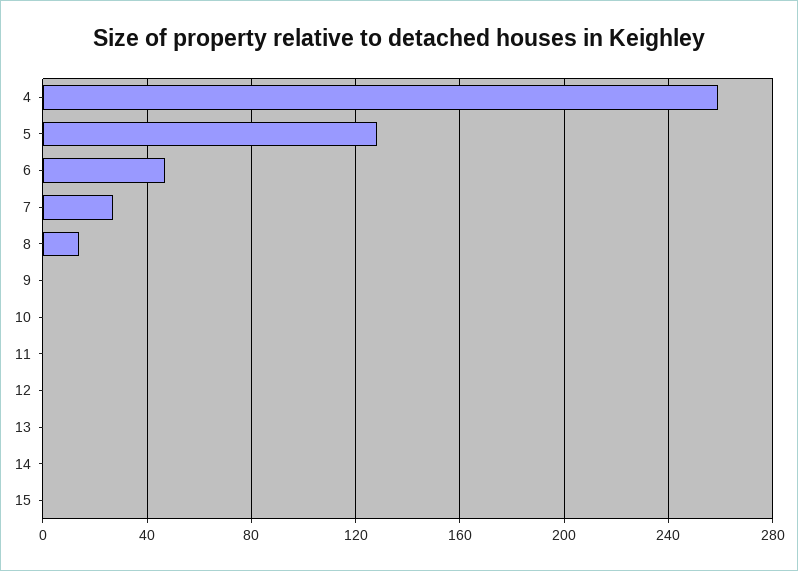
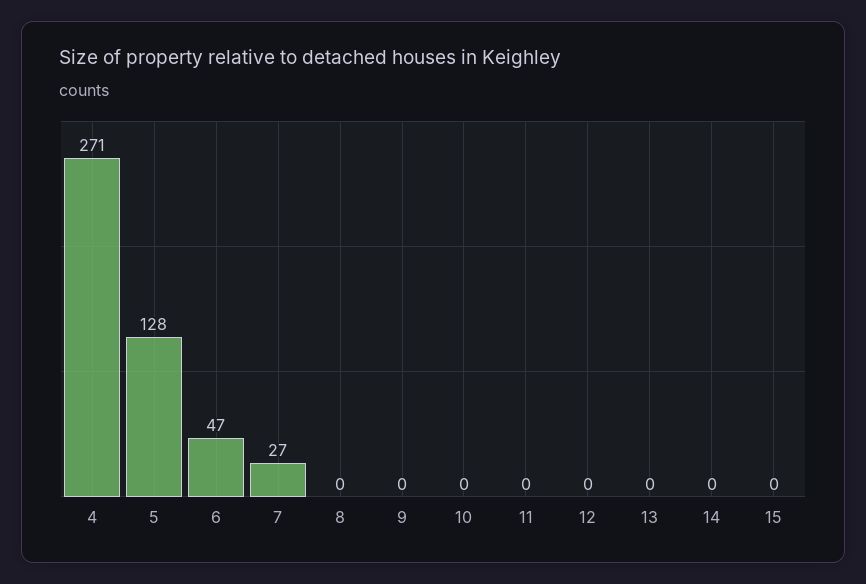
  {
-   "4": 260,
+   "4": 271,
    "5": 128,
    "6": 47,
    "7": 27,
-   "8": 15,
+   "8": 0,
    "9": 0,
    "10": 0,
    "11": 0,
    "12": 0,
    "13": 0,
    "14": 0,
    "15": 0
  }

